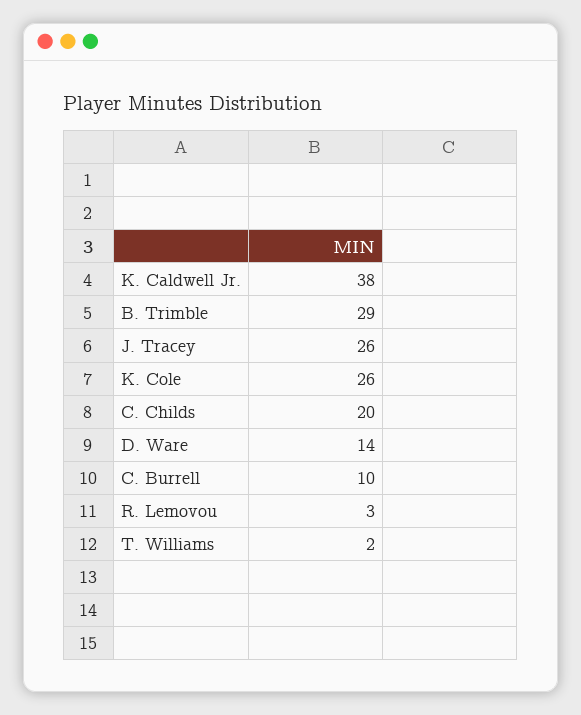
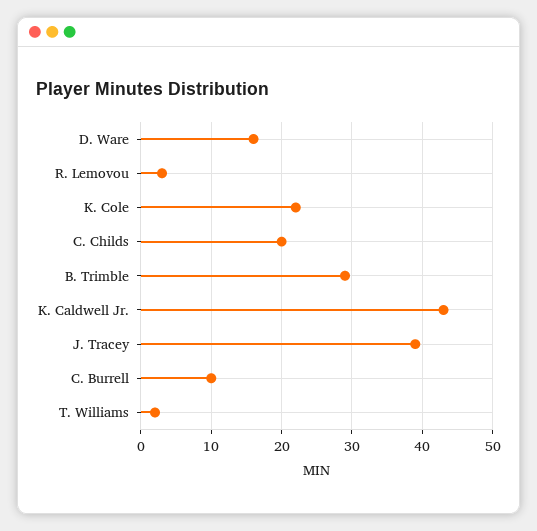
  {
-   "K. Caldwell Jr.": 38,
+   "K. Caldwell Jr.": 43,
    "B. Trimble": 29,
-   "J. Tracey": 26,
+   "J. Tracey": 39,
-   "K. Cole": 26,
+   "K. Cole": 22,
    "C. Childs": 20,
-   "D. Ware": 14,
+   "D. Ware": 16,
    "C. Burrell": 10,
    "R. Lemovou": 3,
    "T. Williams": 2
  }

